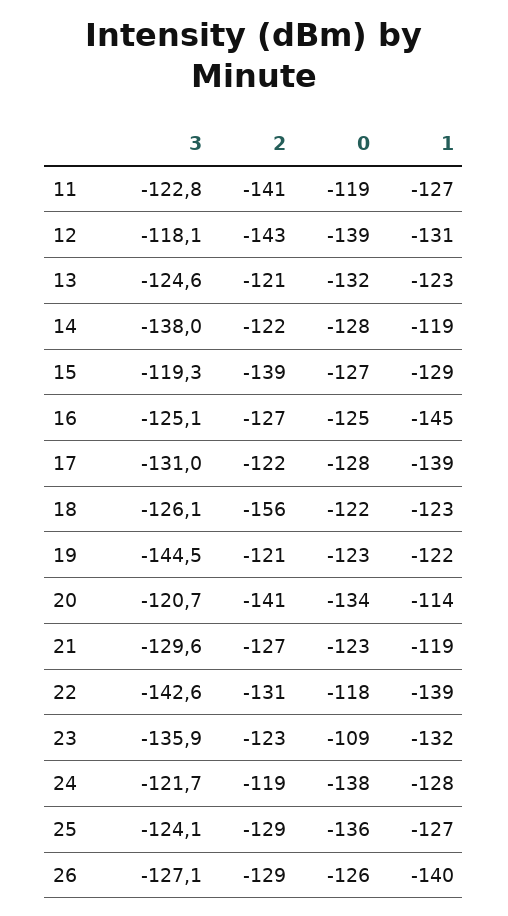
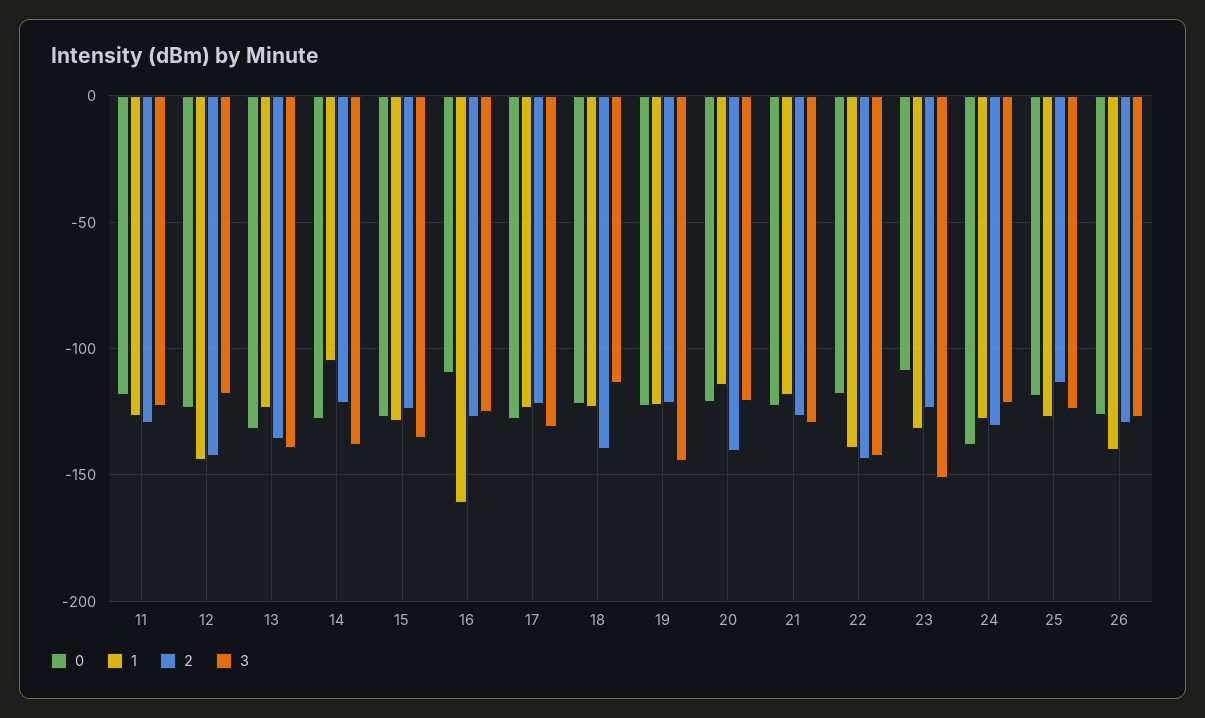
  {
    "3": {
      "11": -122.8,
      "12": -118.1,
-     "13": -124.6,
+     "13": -140,
      "14": -138,
-     "15": -119.3,
+     "15": -135,
      "16": -125.1,
      "17": -131,
-     "18": -126.1,
+     "18": -115,
      "19": -144.5,
      "20": -120.7,
      "21": -129.6,
      "22": -142.6,
-     "23": -135.9,
+     "23": -150,
      "24": -121.7,
      "25": -124.1,
      "26": -127.1
    },
    "2": {
-     "11": -141,
+     "11": -130,
      "12": -143,
-     "13": -121,
+     "13": -135,
      "14": -122,
-     "15": -139,
+     "15": -125,
      "16": -127,
      "17": -122,
-     "18": -156,
+     "18": -140,
      "19": -121,
      "20": -141,
      "21": -127,
-     "22": -131,
+     "22": -145,
      "23": -123,
-     "24": -119,
+     "24": -130,
-     "25": -129,
+     "25": -115,
      "26": -129
    },
    "0": {
      "11": -119,
-     "12": -139,
+     "12": -125,
      "13": -132,
      "14": -128,
      "15": -127,
-     "16": -125,
+     "16": -110,
      "17": -128,
      "18": -122,
      "19": -123,
-     "20": -134,
+     "20": -120,
      "21": -123,
      "22": -118,
      "23": -109,
      "24": -138,
-     "25": -136,
+     "25": -120,
      "26": -126
    },
    "1": {
      "11": -127,
-     "12": -131,
+     "12": -145,
      "13": -123,
-     "14": -119,
+     "14": -105,
      "15": -129,
-     "16": -145,
+     "16": -160,
-     "17": -139,
+     "17": -125,
      "18": -123,
      "19": -122,
      "20": -114,
      "21": -119,
      "22": -139,
      "23": -132,
      "24": -128,
      "25": -127,
      "26": -140
    }
  }

